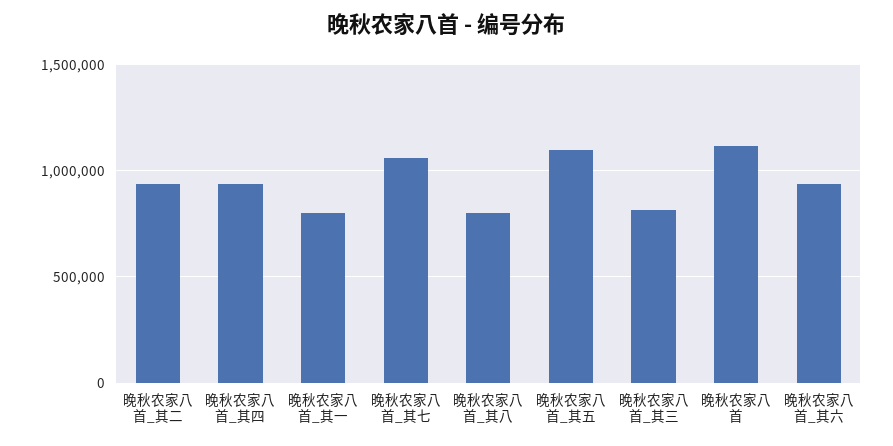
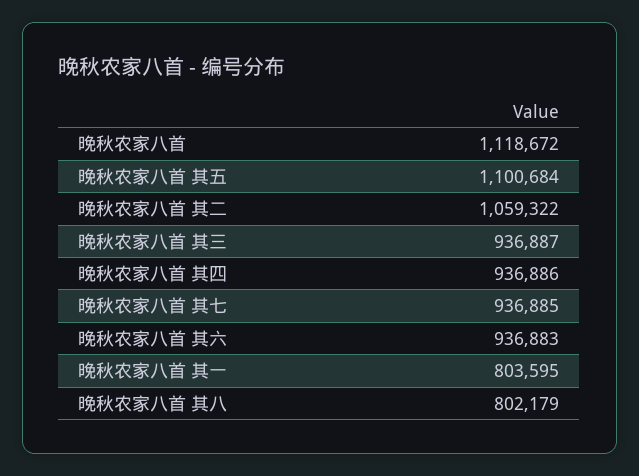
  {
-   "晚秋农家八首_其二": 950000,
+   "晚秋农家八首_其二": 1059322,
    "晚秋农家八首_其四": 936886,
    "晚秋农家八首_其一": 803595,
-   "晚秋农家八首_其七": 1050000,
+   "晚秋农家八首_其七": 936885,
    "晚秋农家八首_其八": 802179,
    "晚秋农家八首_其五": 1100684,
-   "晚秋农家八首_其三": 800000,
+   "晚秋农家八首_其三": 936887,
    "晚秋农家八首": 1118672,
    "晚秋农家八首_其六": 936883
  }

